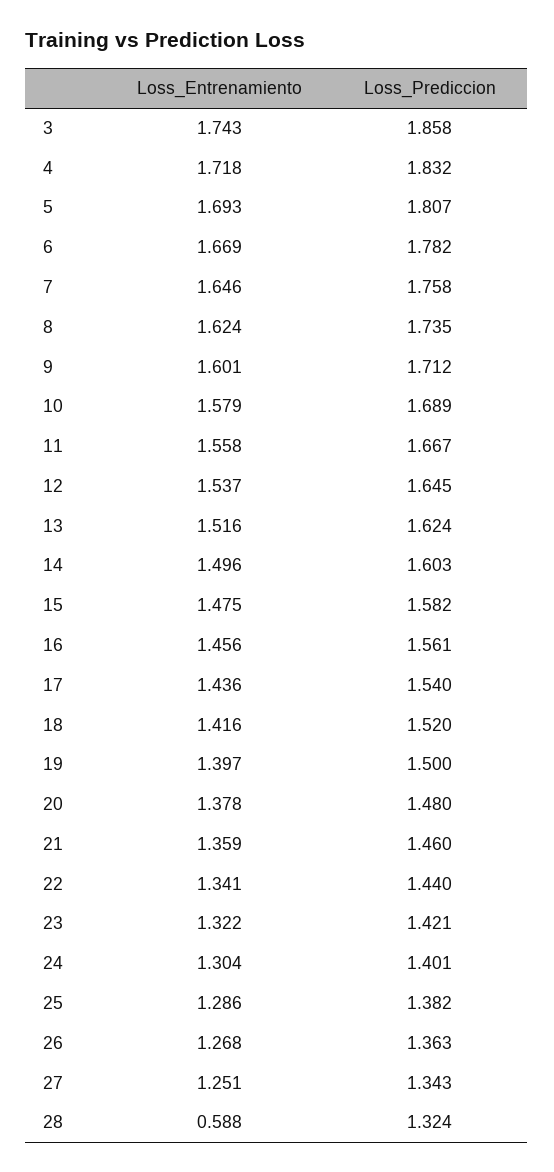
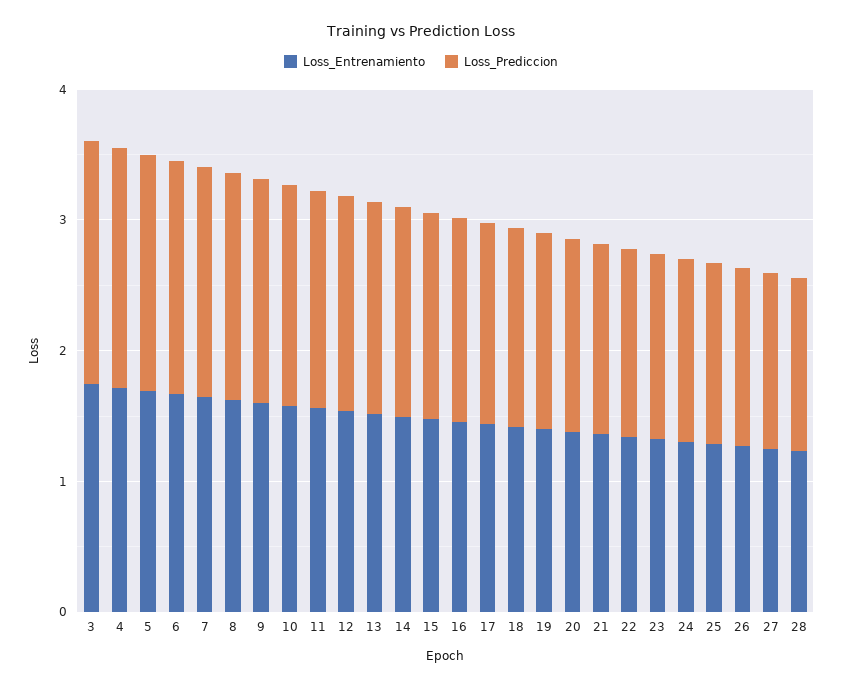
  {
    "Loss_Entrenamiento": {
      "3": 1.743,
      "4": 1.718,
      "5": 1.693,
      "6": 1.669,
      "7": 1.646,
      "8": 1.624,
      "9": 1.601,
      "10": 1.579,
      "11": 1.558,
      "12": 1.537,
      "13": 1.516,
      "14": 1.496,
      "15": 1.475,
      "16": 1.456,
      "17": 1.436,
      "18": 1.416,
      "19": 1.397,
      "20": 1.378,
      "21": 1.359,
      "22": 1.341,
      "23": 1.322,
      "24": 1.304,
      "25": 1.286,
      "26": 1.268,
      "27": 1.251,
-     "28": 0.588
+     "28": 1.2
    },
    "Loss_Prediccion": {
      "3": 1.858,
      "4": 1.832,
      "5": 1.807,
      "6": 1.782,
      "7": 1.758,
      "8": 1.735,
      "9": 1.712,
      "10": 1.689,
      "11": 1.667,
      "12": 1.645,
      "13": 1.624,
      "14": 1.603,
      "15": 1.582,
      "16": 1.561,
      "17": 1.54,
      "18": 1.52,
      "19": 1.5,
      "20": 1.48,
      "21": 1.46,
      "22": 1.44,
      "23": 1.421,
      "24": 1.401,
      "25": 1.382,
      "26": 1.363,
      "27": 1.343,
      "28": 1.324
    }
  }

